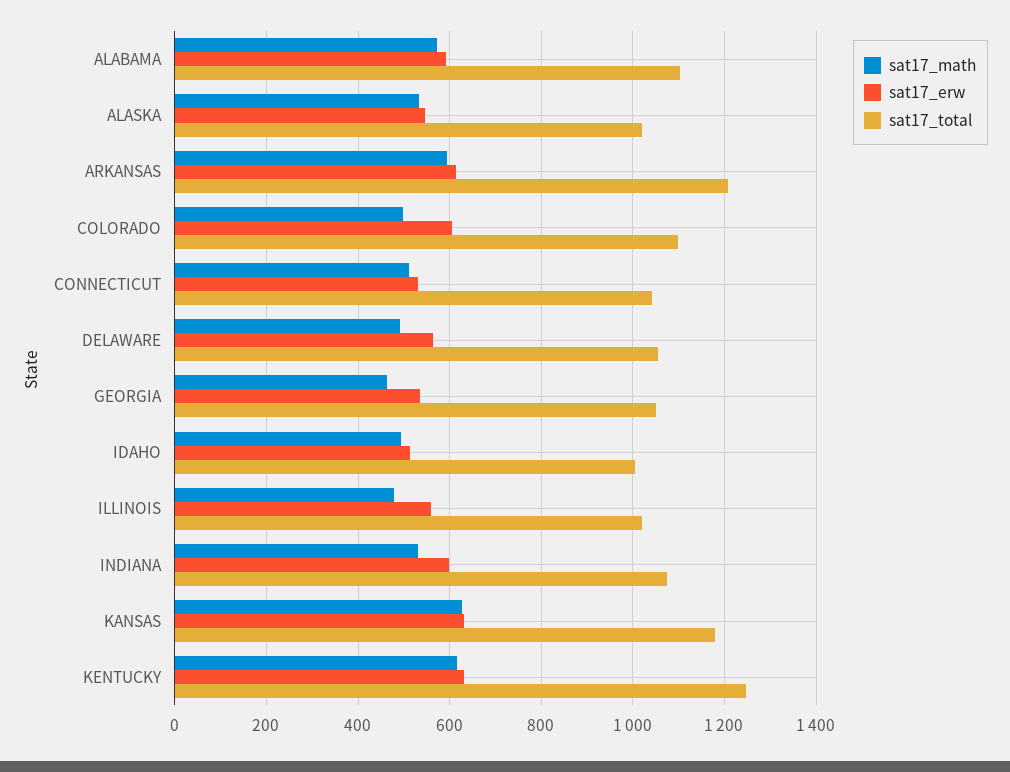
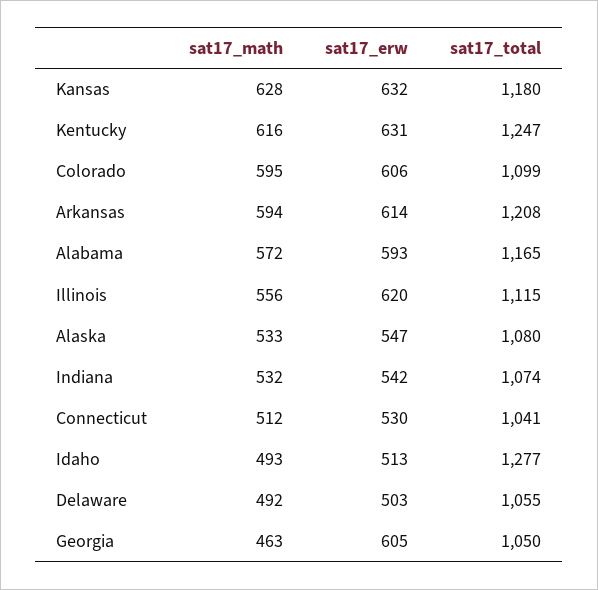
  {
    "sat17_math": {
      "ALABAMA": 572,
      "ALASKA": 533,
      "ARKANSAS": 594,
-     "COLORADO": 500,
+     "COLORADO": 595,
      "CONNECTICUT": 512,
      "DELAWARE": 492,
      "GEORGIA": 463,
      "IDAHO": 493,
-     "ILLINOIS": 480,
+     "ILLINOIS": 556,
      "INDIANA": 532,
      "KANSAS": 628,
      "KENTUCKY": 616
    },
    "sat17_erw": {
      "ALABAMA": 593,
      "ALASKA": 547,
      "ARKANSAS": 614,
      "COLORADO": 606,
      "CONNECTICUT": 530,
-     "DELAWARE": 560,
+     "DELAWARE": 503,
-     "GEORGIA": 540,
+     "GEORGIA": 605,
      "IDAHO": 513,
-     "ILLINOIS": 560,
+     "ILLINOIS": 620,
-     "INDIANA": 600,
+     "INDIANA": 542,
      "KANSAS": 632,
      "KENTUCKY": 631
    },
    "sat17_total": {
-     "ALABAMA": 1100,
+     "ALABAMA": 1165,
-     "ALASKA": 1020,
+     "ALASKA": 1080,
      "ARKANSAS": 1208,
      "COLORADO": 1099,
      "CONNECTICUT": 1041,
      "DELAWARE": 1055,
      "GEORGIA": 1050,
-     "IDAHO": 1000,
+     "IDAHO": 1277,
-     "ILLINOIS": 1020,
+     "ILLINOIS": 1115,
      "INDIANA": 1074,
      "KANSAS": 1180,
      "KENTUCKY": 1247
    }
  }

